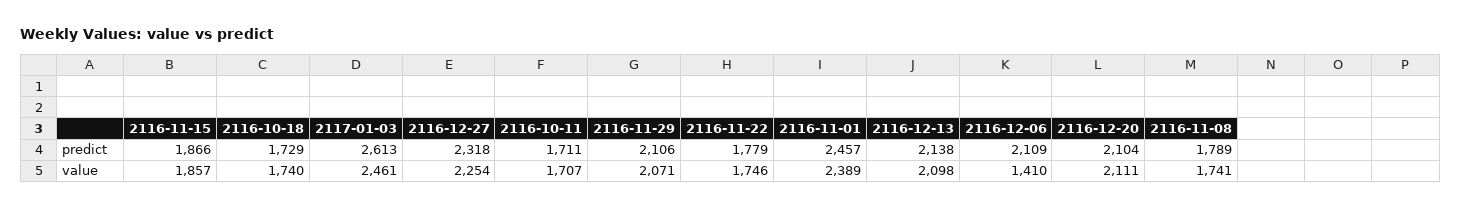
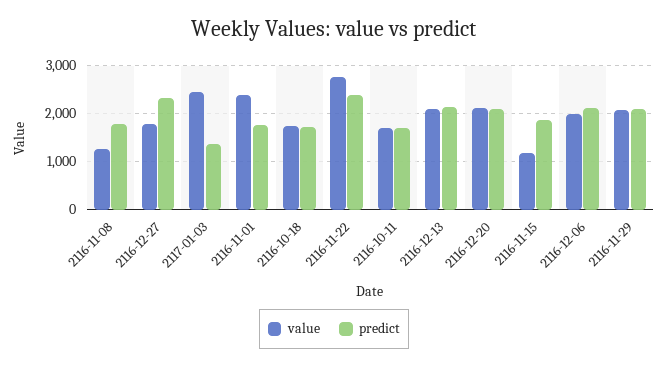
  {
    "predict": {
      "2116-11-15": 1866,
      "2116-10-18": 1729,
-     "2117-01-03": 2613,
+     "2117-01-03": 1400,
      "2116-12-27": 2318,
      "2116-10-11": 1711,
      "2116-11-29": 2106,
-     "2116-11-22": 1779,
+     "2116-11-22": 2400,
-     "2116-11-01": 2457,
+     "2116-11-01": 1800,
      "2116-12-13": 2138,
      "2116-12-06": 2109,
      "2116-12-20": 2104,
      "2116-11-08": 1789
    },
    "value": {
-     "2116-11-15": 1857,
+     "2116-11-15": 1200,
      "2116-10-18": 1740,
      "2117-01-03": 2461,
-     "2116-12-27": 2254,
+     "2116-12-27": 1800,
      "2116-10-11": 1707,
      "2116-11-29": 2071,
-     "2116-11-22": 1746,
+     "2116-11-22": 2800,
      "2116-11-01": 2389,
      "2116-12-13": 2098,
-     "2116-12-06": 1410,
+     "2116-12-06": 2000,
      "2116-12-20": 2111,
-     "2116-11-08": 1741
+     "2116-11-08": 1200
    }
  }

